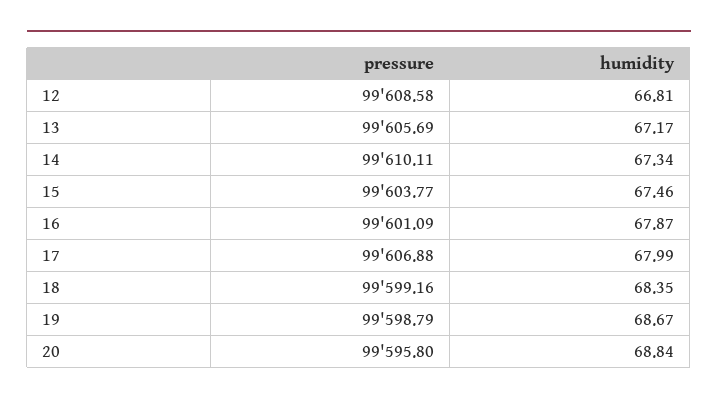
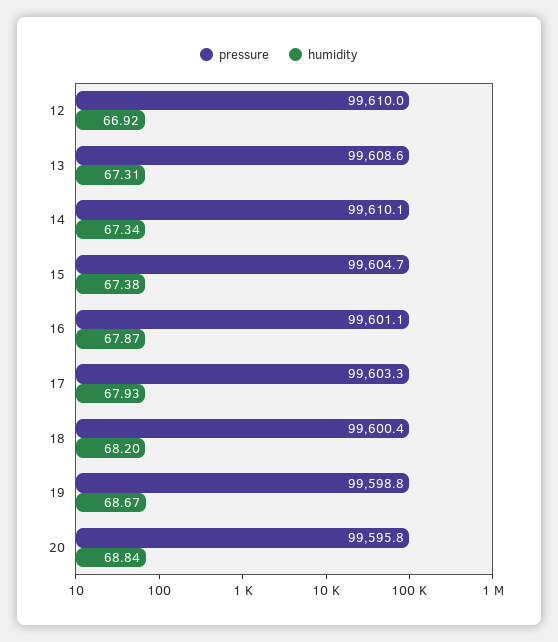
  {
    "pressure": {
-     "12": 99608.58,
+     "12": 99610,
-     "13": 99605.69,
+     "13": 99608.6,
      "14": 99610.11,
-     "15": 99603.77,
+     "15": 99604.7,
      "16": 99601.09,
-     "17": 99606.88,
+     "17": 99603.3,
-     "18": 99599.16,
+     "18": 99600.4,
      "19": 99598.79,
      "20": 99595.8
    },
    "humidity": {
-     "12": 66.81,
+     "12": 66.92,
-     "13": 67.17,
+     "13": 67.31,
      "14": 67.34,
-     "15": 67.46,
+     "15": 67.38,
      "16": 67.87,
-     "17": 67.99,
+     "17": 67.93,
-     "18": 68.35,
+     "18": 68.2,
      "19": 68.67,
      "20": 68.84
    }
  }

